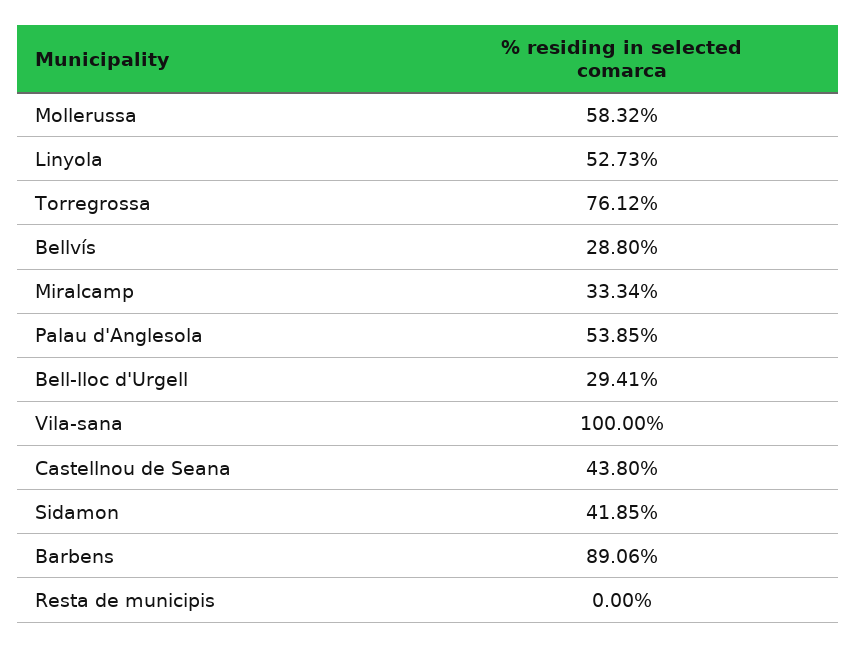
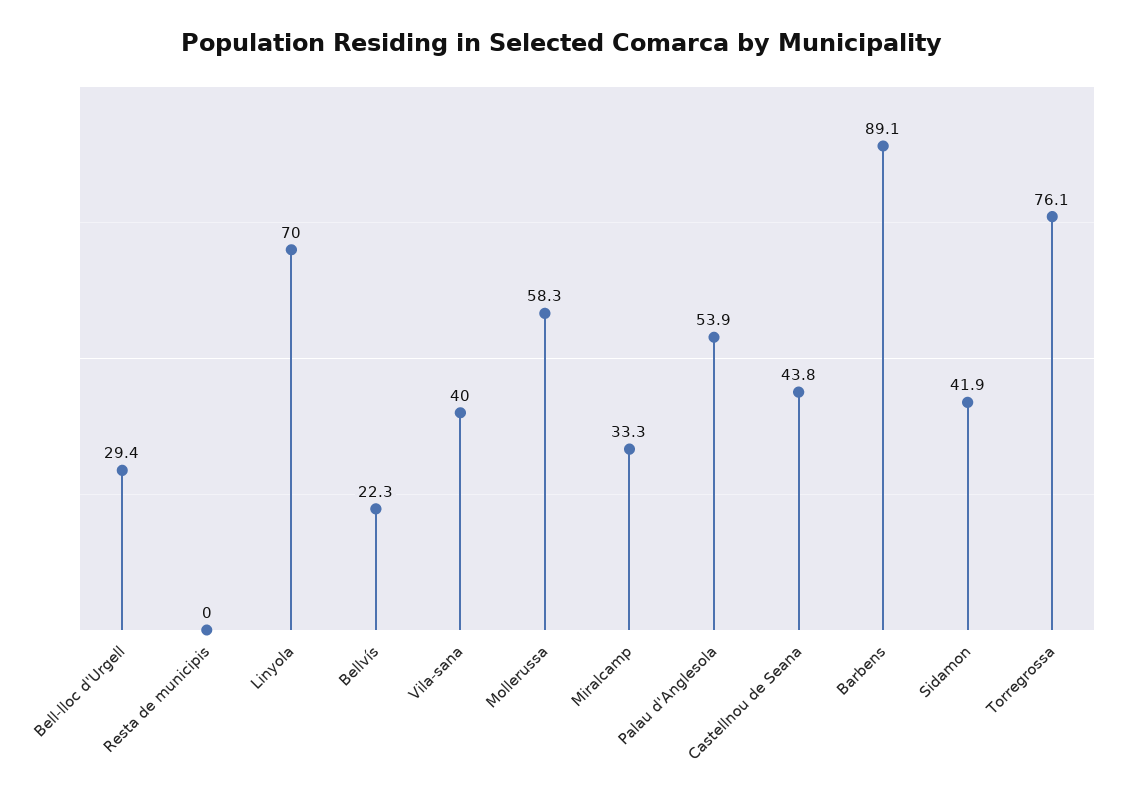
  {
    "Mollerussa": 58.32,
-   "Linyola": 52.73,
+   "Linyola": 70,
    "Torregrossa": 76.12,
-   "Bellvís": 28.8,
+   "Bellvís": 22.3,
    "Miralcamp": 33.34,
    "Palau d'Anglesola": 53.85,
    "Bell-lloc d'Urgell": 29.41,
-   "Vila-sana": 100,
+   "Vila-sana": 40,
    "Castellnou de Seana": 43.8,
    "Sidamon": 41.85,
    "Barbens": 89.06,
    "Resta de municipis": 0
  }

